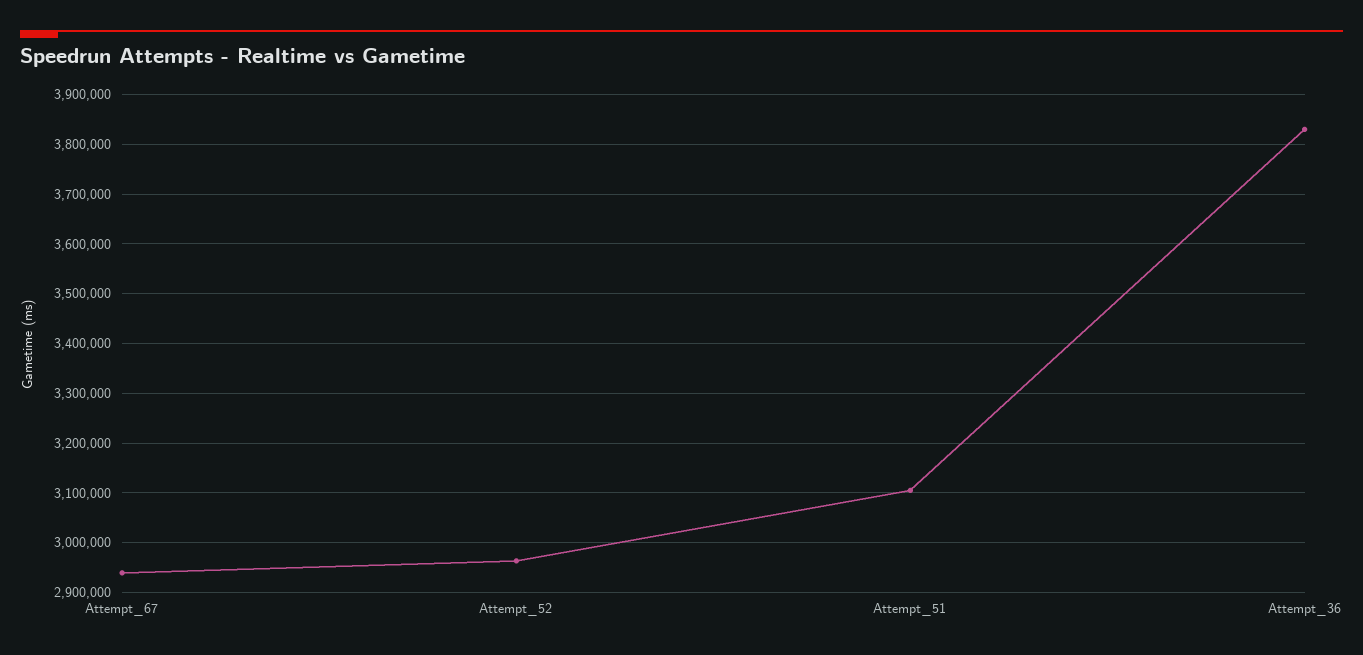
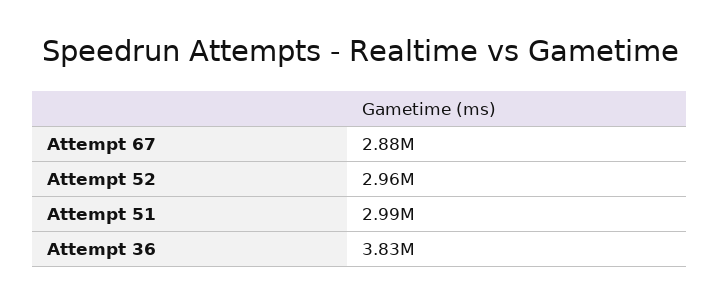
  {
-   "Attempt_67": 2940000,
+   "Attempt_67": 2880000,
    "Attempt_52": 2960000,
-   "Attempt_51": 3100000,
+   "Attempt_51": 2990000,
    "Attempt_36": 3830000
  }

